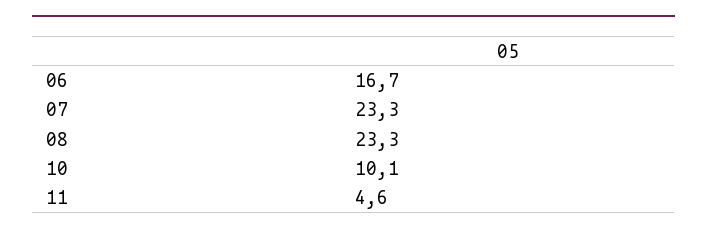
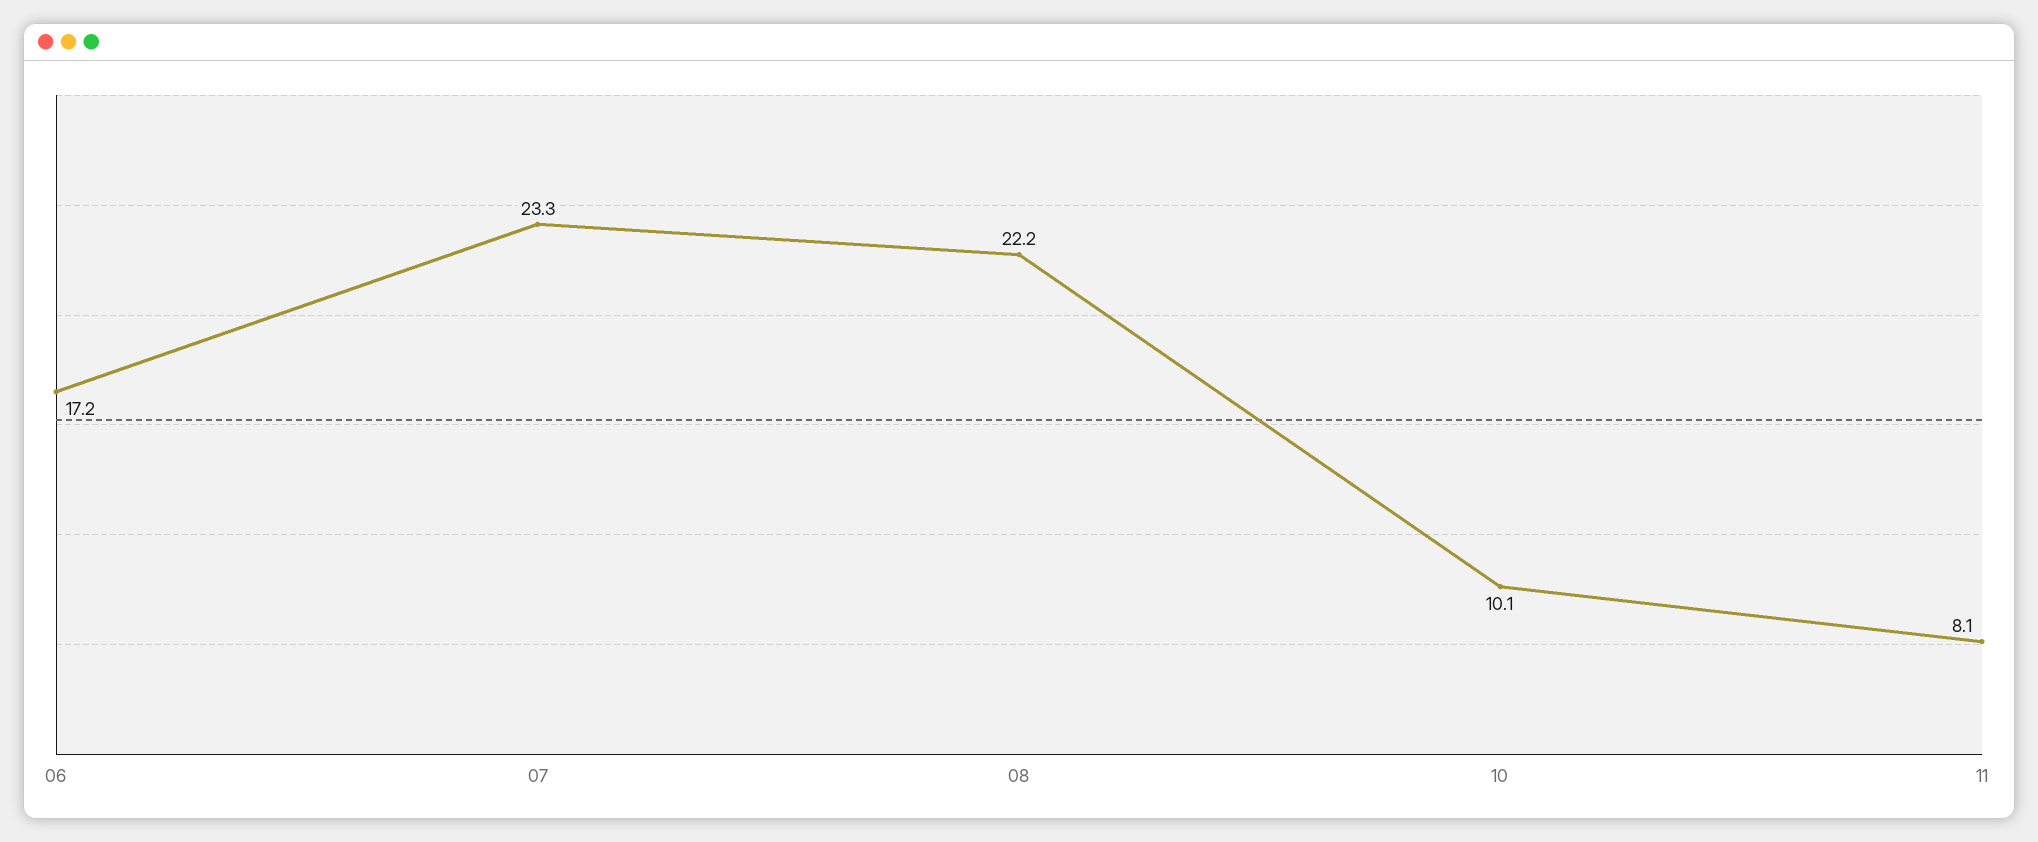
  {
-   "06": 16.7,
+   "06": 17.2,
    "07": 23.3,
-   "08": 23.3,
+   "08": 22.2,
    "10": 10.1,
-   "11": 4.6
+   "11": 8.1
  }

